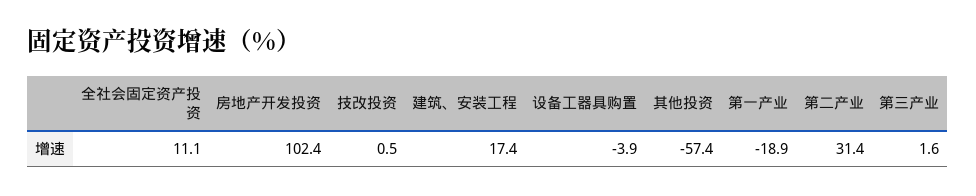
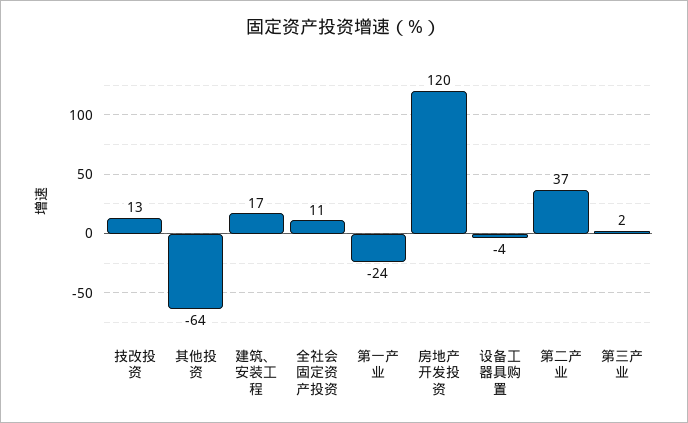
  {
    "全社会固定资产投资": 11.1,
-   "房地产开发投资": 102.4,
+   "房地产开发投资": 120,
-   "技改投资": 0.5,
+   "技改投资": 13,
    "建筑、安装工程": 17.4,
    "设备工器具购置": -3.9,
-   "其他投资": -57.4,
+   "其他投资": -64,
-   "第一产业": -18.9,
+   "第一产业": -24,
-   "第二产业": 31.4,
+   "第二产业": 37,
    "第三产业": 1.6
  }

